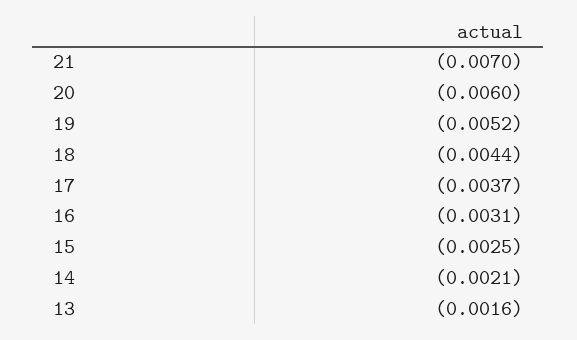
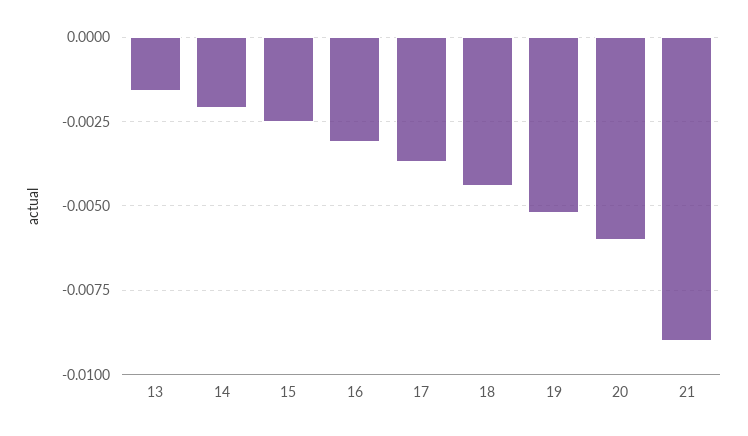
  {
-   "21": -0.007,
+   "21": -0.009,
    "20": -0.006,
    "19": -0.0052,
    "18": -0.0044,
    "17": -0.0037,
    "16": -0.0031,
    "15": -0.0025,
    "14": -0.0021,
    "13": -0.0016
  }

